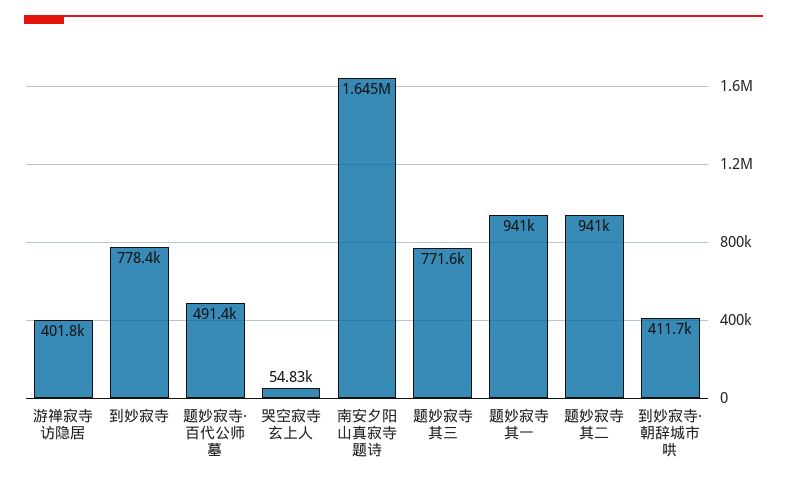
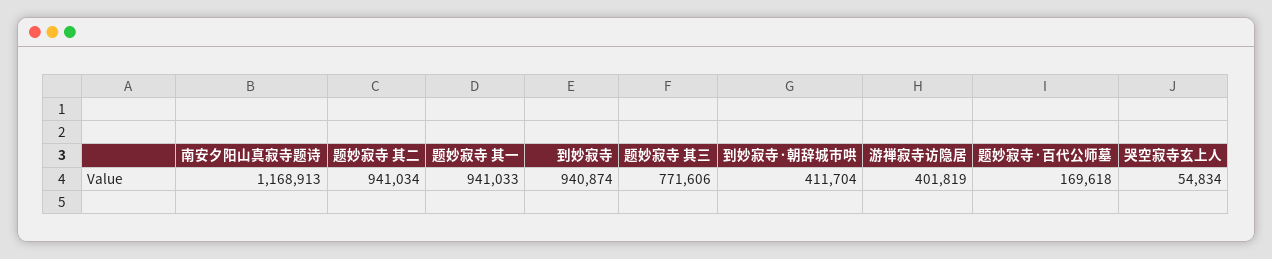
  {
    "游禅寂寺访隐居": 401819,
-   "到妙寂寺": 778400,
+   "到妙寂寺": 940874,
-   "题妙寂寺·百代公师墓": 491400,
+   "题妙寂寺·百代公师墓": 169618,
    "哭空寂寺玄上人": 54834,
-   "南安夕阳山真寂寺题诗": 1645000,
+   "南安夕阳山真寂寺题诗": 1168913,
    "题妙寂寺 其三": 771606,
    "题妙寂寺 其一": 941033,
    "题妙寂寺 其二": 941034,
    "到妙寂寺·朝辞城市哄": 411704
  }

